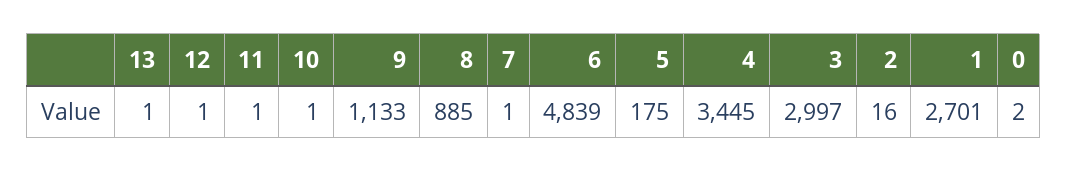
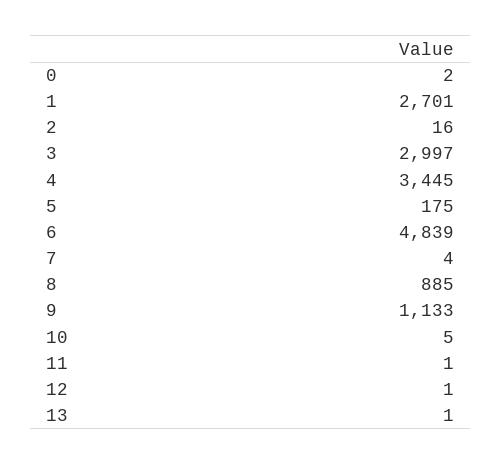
  {
    "13": 1,
    "12": 1,
    "11": 1,
-   "10": 1,
+   "10": 5,
    "9": 1133,
    "8": 885,
-   "7": 1,
+   "7": 4,
    "6": 4839,
    "5": 175,
    "4": 3445,
    "3": 2997,
    "2": 16,
    "1": 2701,
    "0": 2
  }

